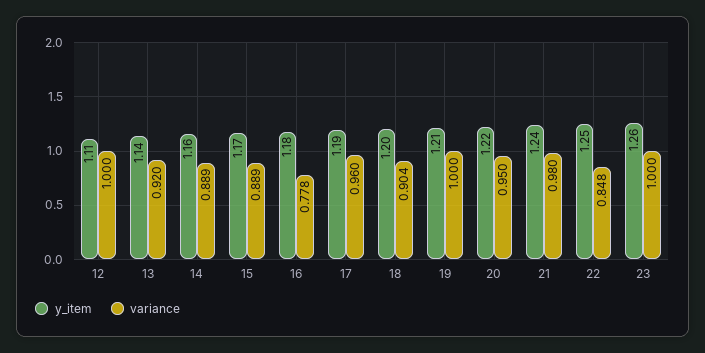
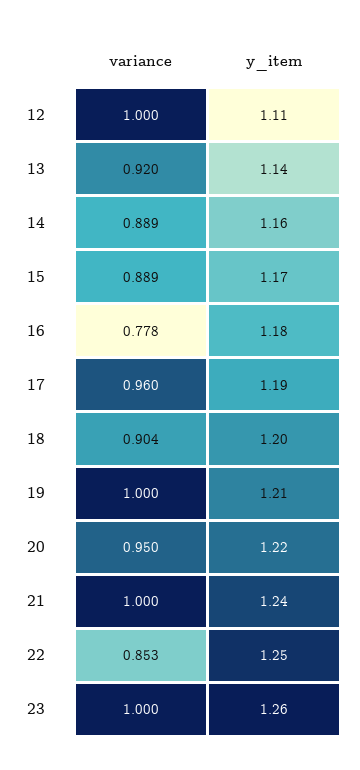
  {
    "y_item": {
      "12": 1.11,
      "13": 1.14,
      "14": 1.16,
      "15": 1.17,
      "16": 1.18,
      "17": 1.19,
      "18": 1.2,
      "19": 1.21,
      "20": 1.22,
      "21": 1.24,
      "22": 1.25,
      "23": 1.26
    },
    "variance": {
      "12": 1,
      "13": 0.92,
      "14": 0.889,
      "15": 0.889,
      "16": 0.778,
      "17": 0.96,
      "18": 0.904,
      "19": 1,
      "20": 0.95,
-     "21": 0.98,
+     "21": 1,
-     "22": 0.848,
+     "22": 0.853,
      "23": 1
    }
  }

